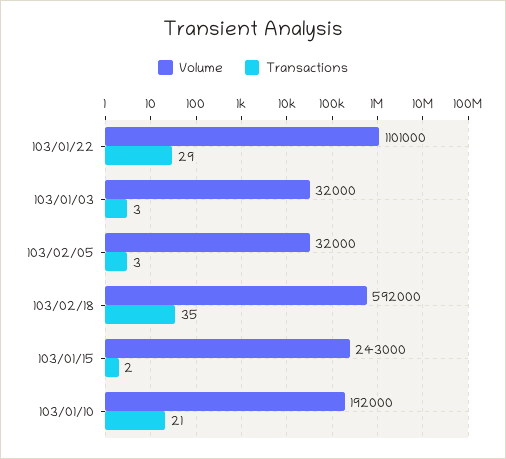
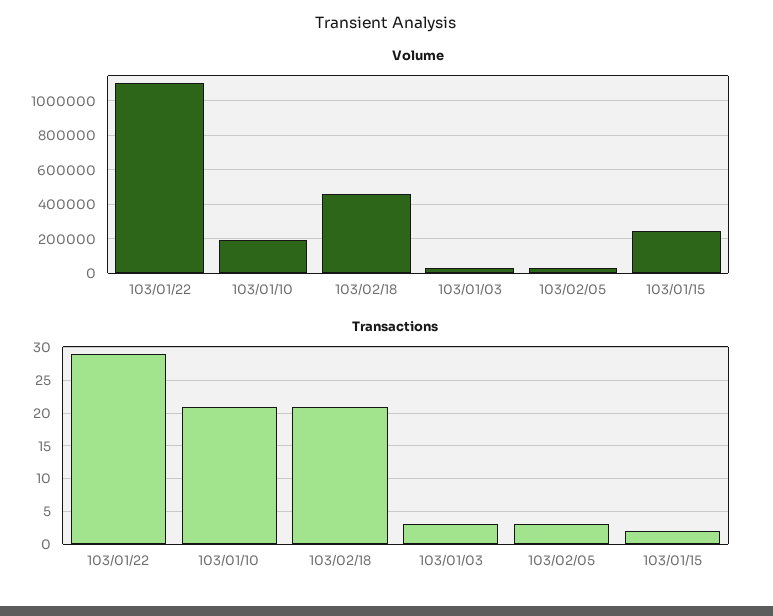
  {
    "Volume": {
      "103/01/22": 1101000,
      "103/01/03": 32000,
      "103/02/05": 32000,
-     "103/02/18": 592000,
+     "103/02/18": 450000,
      "103/01/15": 243000,
      "103/01/10": 192000
    },
    "Transactions": {
      "103/01/22": 29,
      "103/01/03": 3,
      "103/02/05": 3,
-     "103/02/18": 35,
+     "103/02/18": 21,
      "103/01/15": 2,
      "103/01/10": 21
    }
  }

